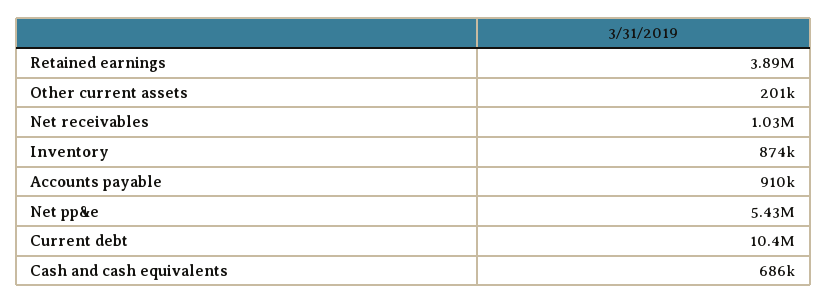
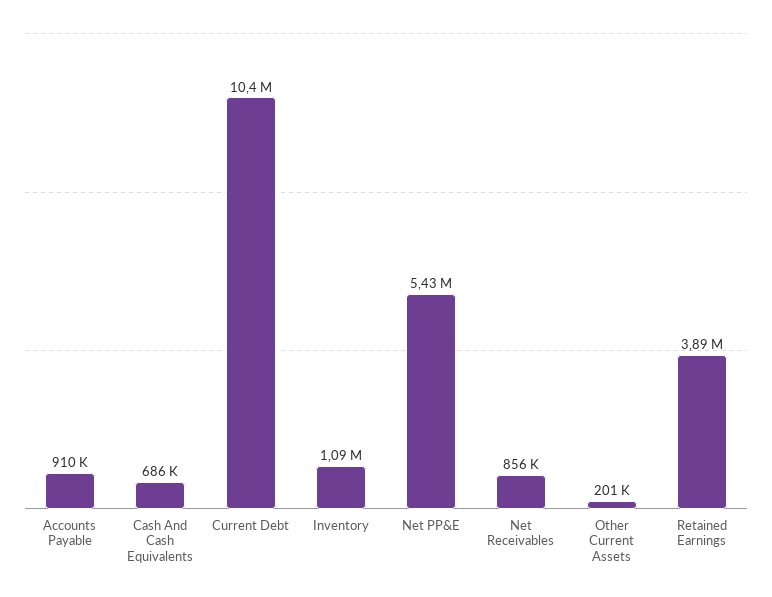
  {
    "Retained earnings": 3890000,
    "Other current assets": 201000,
-   "Net receivables": 1030000,
+   "Net receivables": 856000,
-   "Inventory": 874000,
+   "Inventory": 1090000,
    "Accounts payable": 910000,
    "Net pp&e": 5430000,
    "Current debt": 10400000,
    "Cash and cash equivalents": 686000
  }

